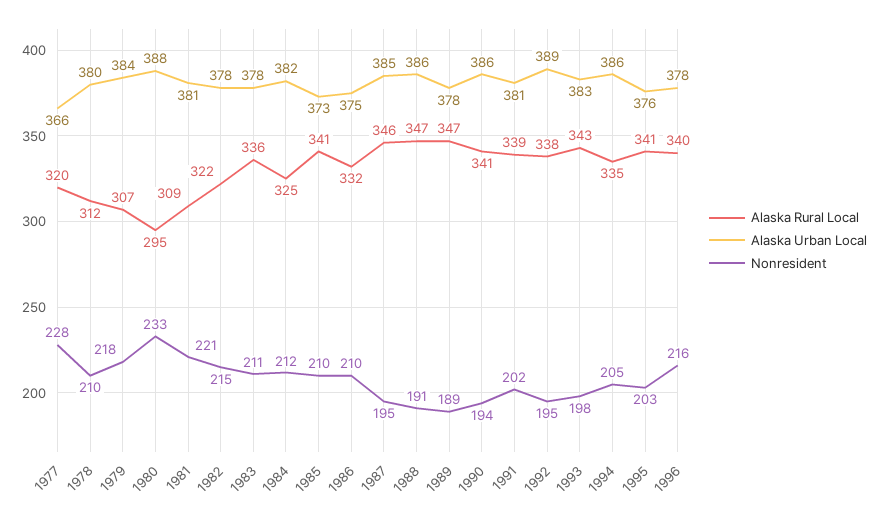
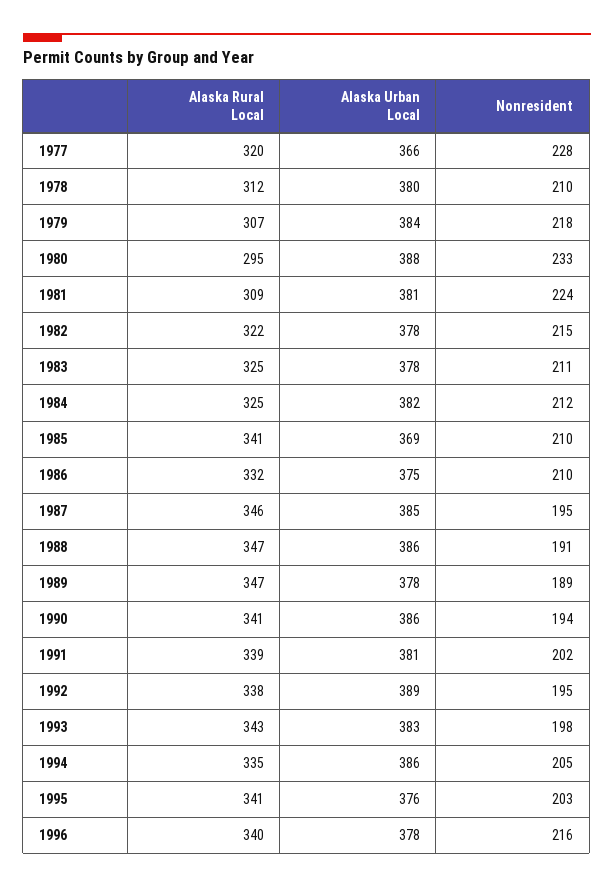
  {
    "Alaska Rural Local": {
      "1977": 320,
      "1978": 312,
      "1979": 307,
      "1980": 295,
      "1981": 309,
      "1982": 322,
-     "1983": 336,
+     "1983": 325,
      "1984": 325,
      "1985": 341,
      "1986": 332,
      "1987": 346,
      "1988": 347,
      "1989": 347,
      "1990": 341,
      "1991": 339,
      "1992": 338,
      "1993": 343,
      "1994": 335,
      "1995": 341,
      "1996": 340
    },
    "Alaska Urban Local": {
      "1977": 366,
      "1978": 380,
      "1979": 384,
      "1980": 388,
      "1981": 381,
      "1982": 378,
      "1983": 378,
      "1984": 382,
-     "1985": 373,
+     "1985": 369,
      "1986": 375,
      "1987": 385,
      "1988": 386,
      "1989": 378,
      "1990": 386,
      "1991": 381,
      "1992": 389,
      "1993": 383,
      "1994": 386,
      "1995": 376,
      "1996": 378
    },
    "Nonresident": {
      "1977": 228,
      "1978": 210,
      "1979": 218,
      "1980": 233,
-     "1981": 221,
+     "1981": 224,
      "1982": 215,
      "1983": 211,
      "1984": 212,
      "1985": 210,
      "1986": 210,
      "1987": 195,
      "1988": 191,
      "1989": 189,
      "1990": 194,
      "1991": 202,
      "1992": 195,
      "1993": 198,
      "1994": 205,
      "1995": 203,
      "1996": 216
    }
  }

